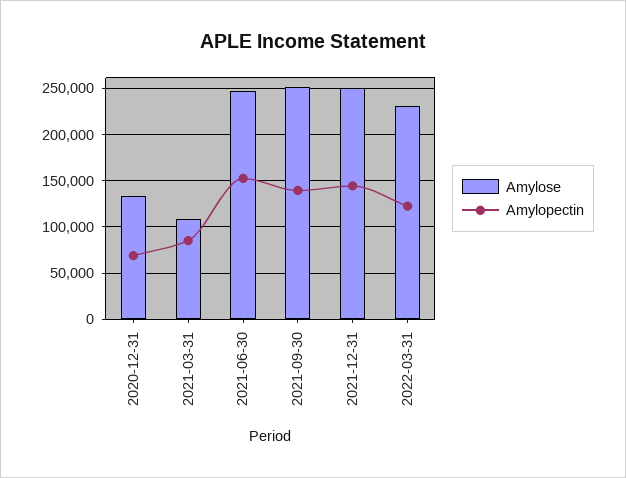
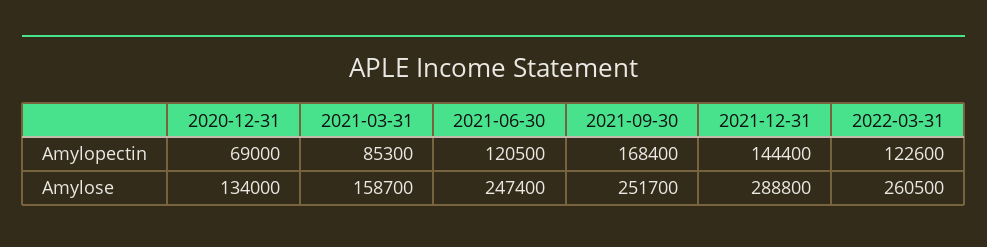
  {
    "Amylose": {
      "2020-12-31": 134000,
-     "2021-03-31": 110000,
+     "2021-03-31": 158700,
      "2021-06-30": 247400,
      "2021-09-30": 251700,
-     "2021-12-31": 250000,
+     "2021-12-31": 288800,
-     "2022-03-31": 230000
+     "2022-03-31": 260500
    },
    "Amylopectin": {
      "2020-12-31": 69000,
      "2021-03-31": 85300,
-     "2021-06-30": 150000,
+     "2021-06-30": 120500,
-     "2021-09-30": 140000,
+     "2021-09-30": 168400,
      "2021-12-31": 144400,
      "2022-03-31": 122600
    }
  }

